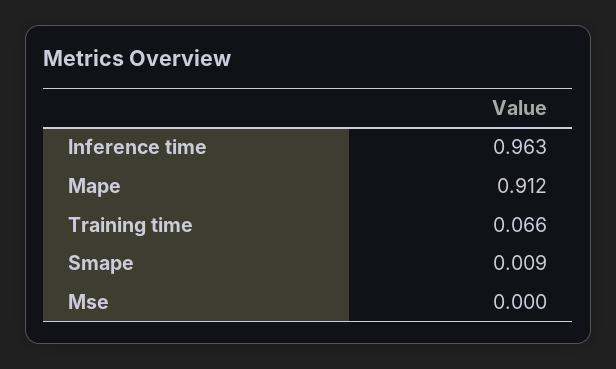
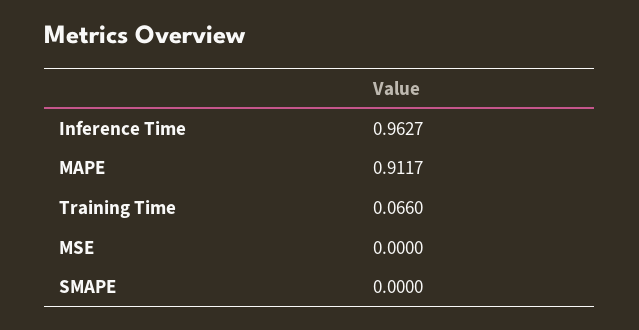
  {
    "Inference time": 0.9627,
    "Mape": 0.9117,
    "Training time": 0.066,
-   "Smape": 0.009,
+   "Smape": 0,
    "Mse": 0
  }

